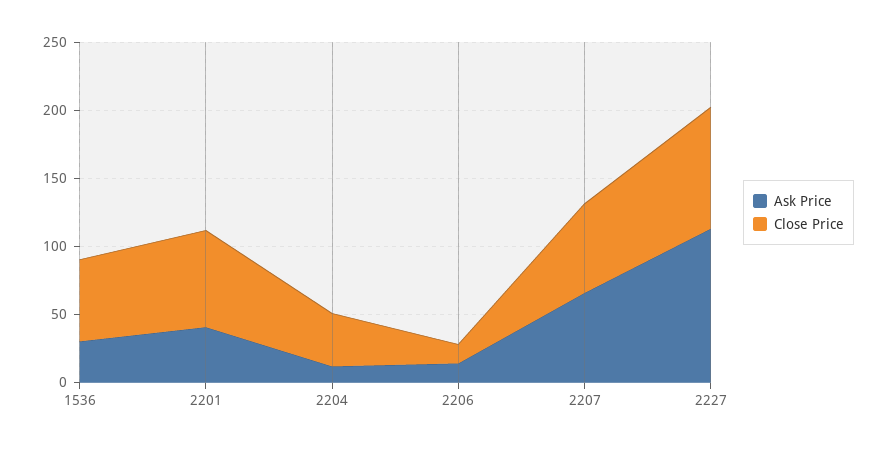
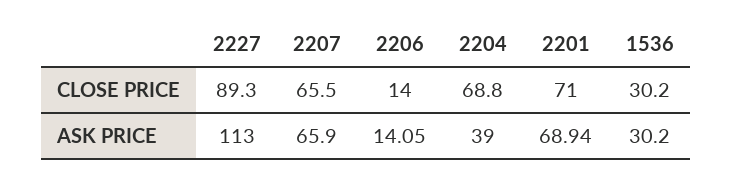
  {
    "Ask Price": {
      "1536": 30.2,
-     "2201": 40,
+     "2201": 68.94,
-     "2204": 10,
+     "2204": 39,
      "2206": 14.05,
      "2207": 65.9,
      "2227": 113
    },
    "Close Price": {
-     "1536": 60,
+     "1536": 30.2,
      "2201": 71,
-     "2204": 40,
+     "2204": 68.8,
      "2206": 14,
      "2207": 65.5,
      "2227": 89.3
    }
  }

